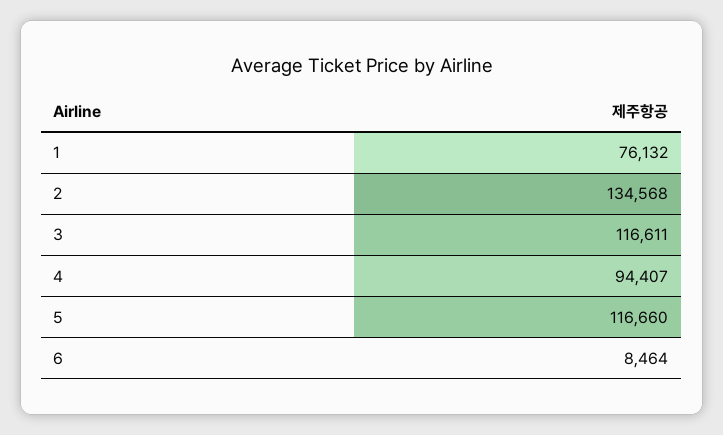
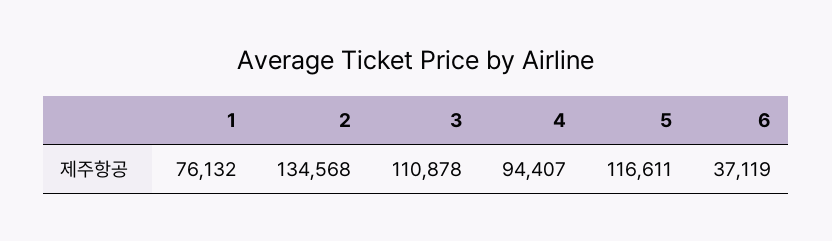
  {
    "1": 76132,
    "2": 134568,
-   "3": 116611,
+   "3": 110878,
    "4": 94407,
-   "5": 116660,
+   "5": 116611,
-   "6": 8464
+   "6": 37119
  }

